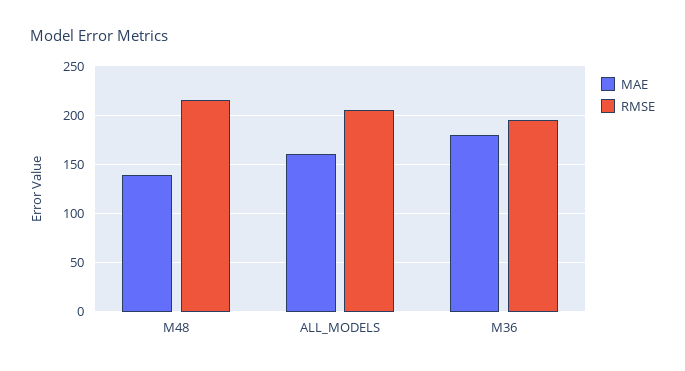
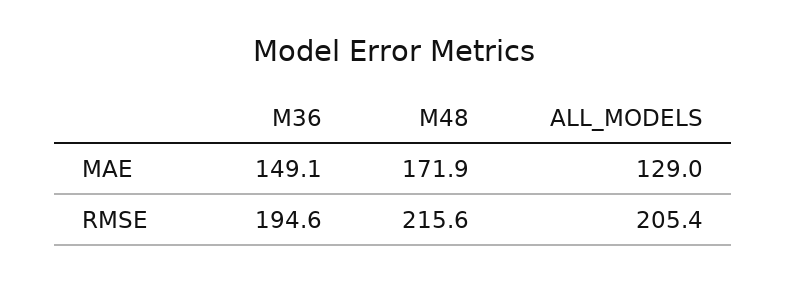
  {
    "MAE": {
-     "M48": 140,
+     "M48": 171.9,
-     "ALL_MODELS": 160,
+     "ALL_MODELS": 129,
-     "M36": 180
+     "M36": 149.1
    },
    "RMSE": {
      "M48": 215.6,
      "ALL_MODELS": 205.4,
      "M36": 194.6
    }
  }

